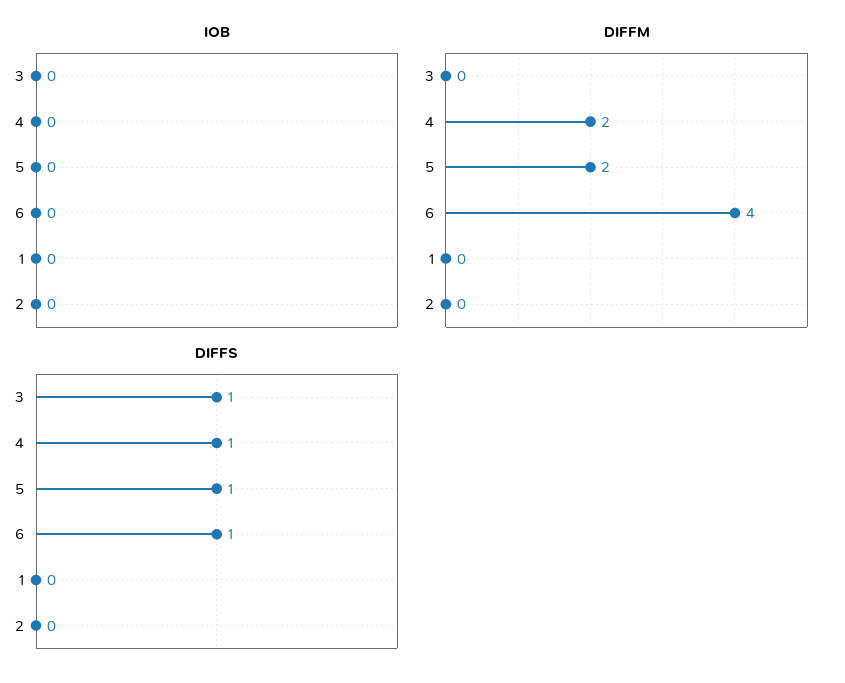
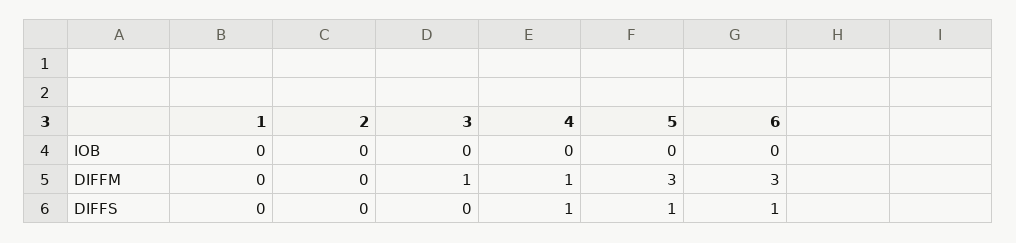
  {
    "IOB": {
      "3": 0,
      "4": 0,
      "5": 0,
      "6": 0,
      "1": 0,
      "2": 0
    },
    "DIFFM": {
-     "3": 0,
+     "3": 1,
-     "4": 2,
+     "4": 1,
-     "5": 2,
+     "5": 3,
-     "6": 4,
+     "6": 3,
      "1": 0,
      "2": 0
    },
    "DIFFS": {
-     "3": 1,
+     "3": 0,
      "4": 1,
      "5": 1,
      "6": 1,
      "1": 0,
      "2": 0
    }
  }

